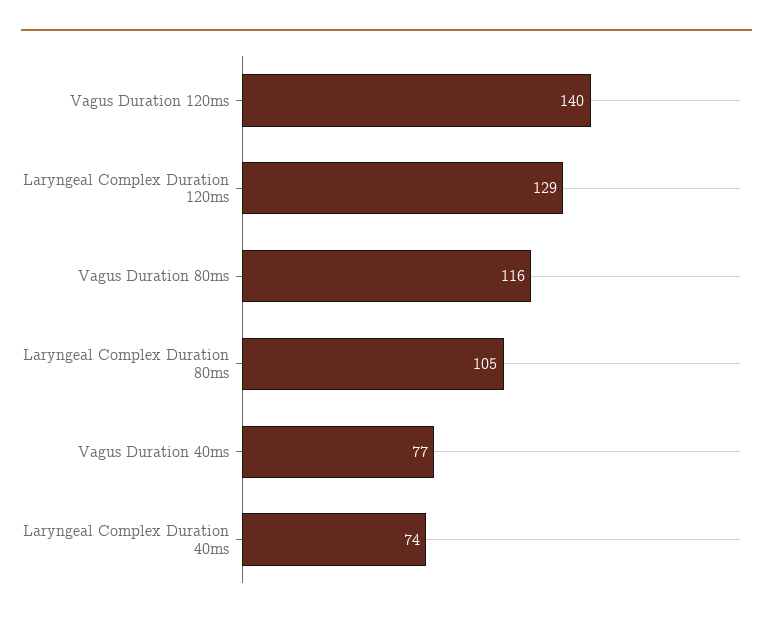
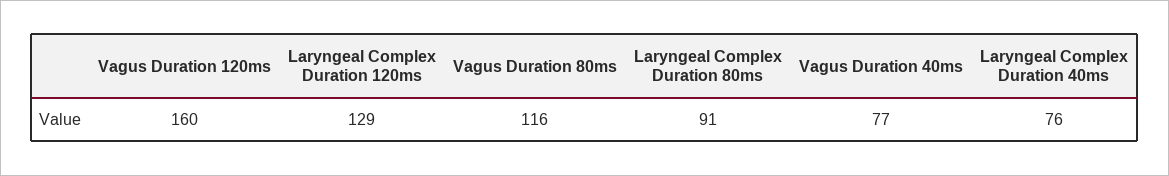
  {
-   "Vagus Duration 120ms": 140,
+   "Vagus Duration 120ms": 160,
    "Laryngeal Complex Duration 120ms": 129,
    "Vagus Duration 80ms": 116,
-   "Laryngeal Complex Duration 80ms": 105,
+   "Laryngeal Complex Duration 80ms": 91,
    "Vagus Duration 40ms": 77,
-   "Laryngeal Complex Duration 40ms": 74
+   "Laryngeal Complex Duration 40ms": 76
  }

